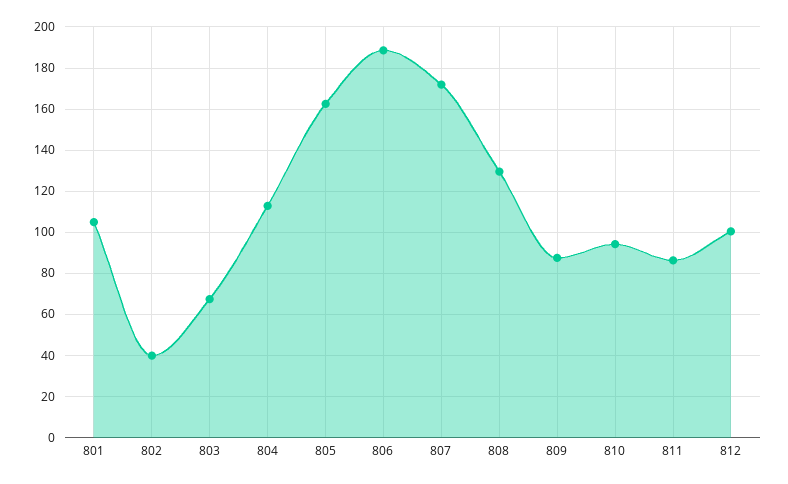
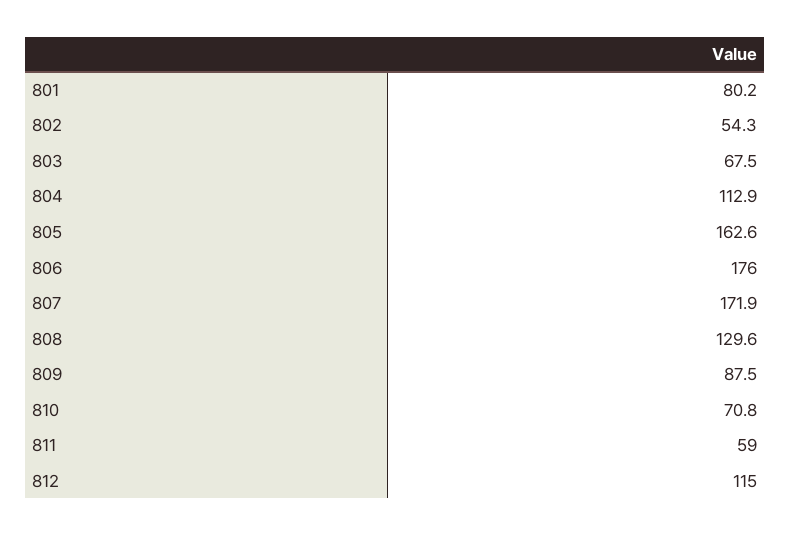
  {
-   "801": 105,
+   "801": 80.2,
-   "802": 40,
+   "802": 54.3,
    "803": 67.5,
    "804": 112.9,
    "805": 162.6,
-   "806": 190,
+   "806": 176,
    "807": 171.9,
    "808": 129.6,
    "809": 87.5,
-   "810": 95,
+   "810": 70.8,
-   "811": 85,
+   "811": 59,
-   "812": 100
+   "812": 115
  }

